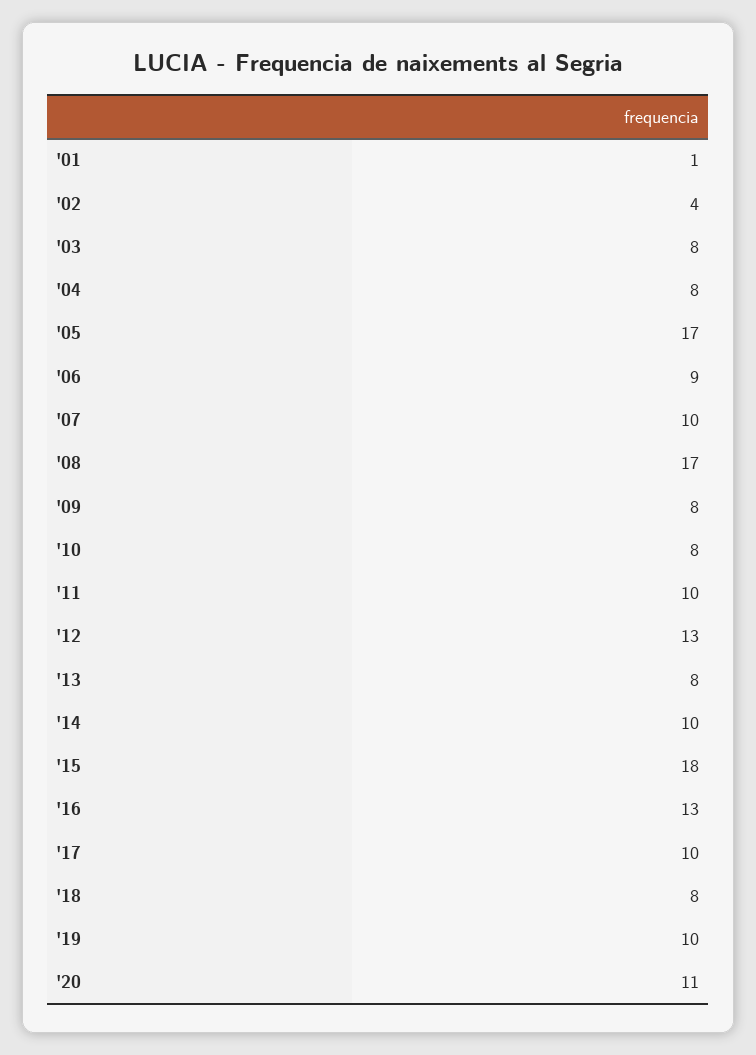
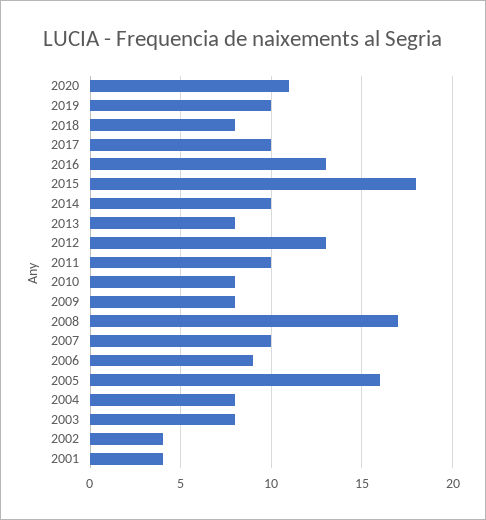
  {
-   "'01": 1,
+   "'01": 4,
    "'02": 4,
    "'03": 8,
    "'04": 8,
-   "'05": 17,
+   "'05": 16,
    "'06": 9,
    "'07": 10,
    "'08": 17,
    "'09": 8,
    "'10": 8,
    "'11": 10,
    "'12": 13,
    "'13": 8,
    "'14": 10,
    "'15": 18,
    "'16": 13,
    "'17": 10,
    "'18": 8,
    "'19": 10,
    "'20": 11
  }

